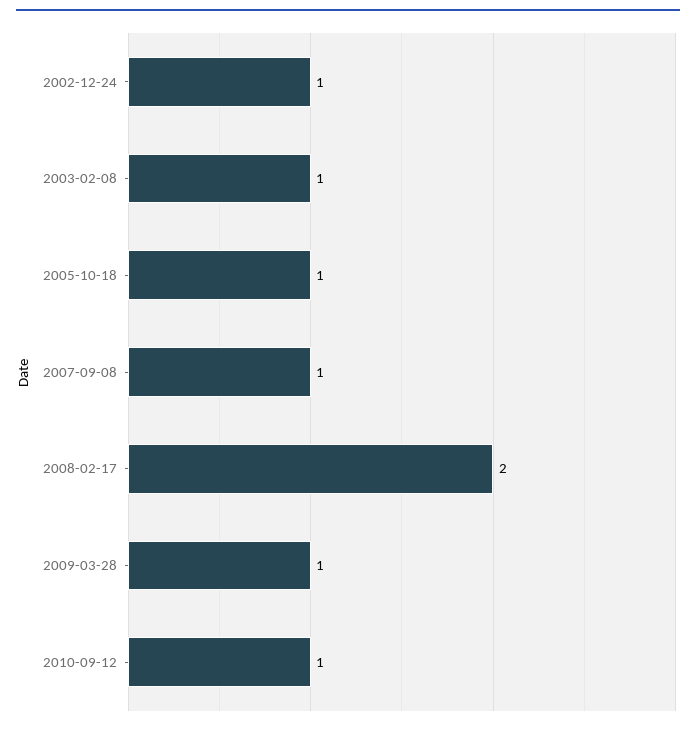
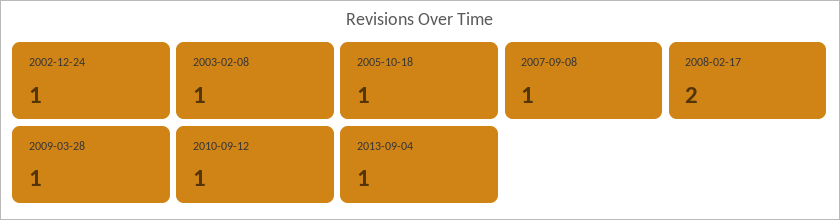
  {
    "2002-12-24": 1,
    "2003-02-08": 1,
    "2005-10-18": 1,
    "2007-09-08": 1,
    "2008-02-17": 2,
    "2009-03-28": 1,
-   "2010-09-12": 1
+   "2010-09-12": 1,
+   "2013-09-04": 1
  }

